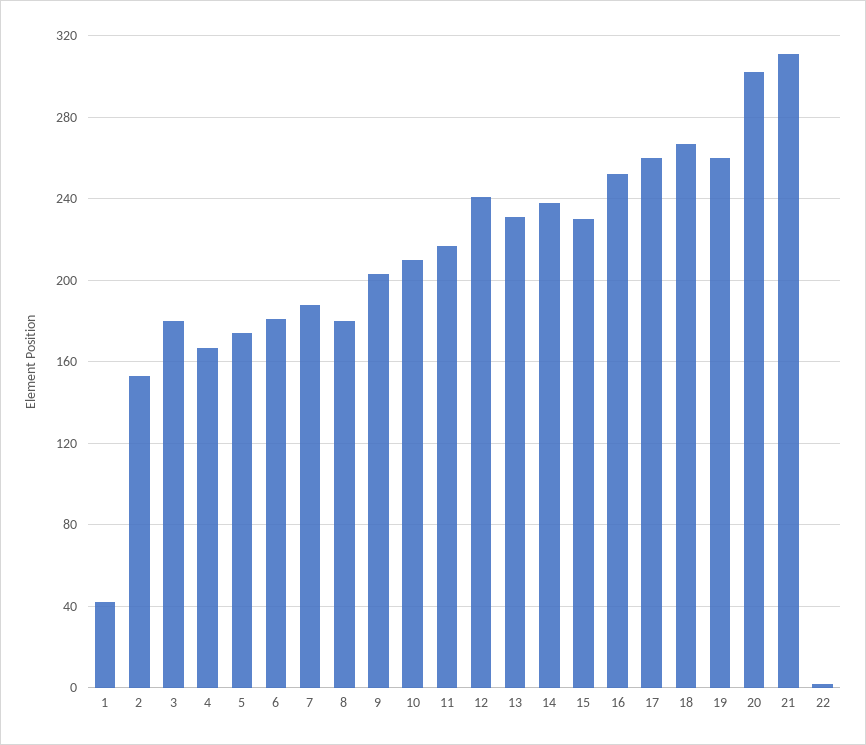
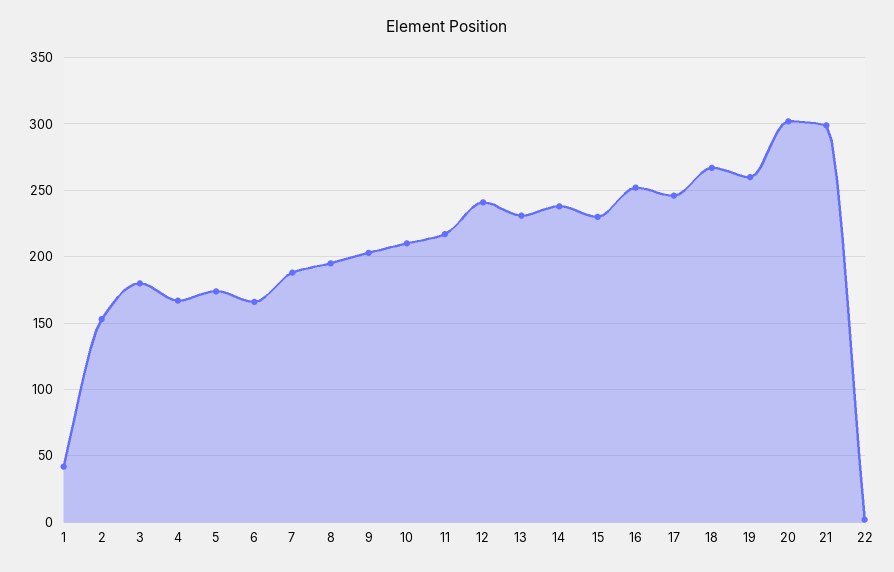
  {
    "1": 40,
    "2": 155,
    "3": 180,
    "4": 165,
    "5": 175,
-   "6": 180,
+   "6": 165,
    "7": 190,
-   "8": 180,
+   "8": 195,
    "9": 205,
    "10": 210,
    "11": 215,
    "12": 240,
    "13": 230,
    "14": 240,
    "15": 230,
    "16": 250,
-   "17": 260,
+   "17": 245,
    "18": 265,
    "19": 260,
    "20": 300,
-   "21": 310,
+   "21": 300,
    "22": 0
  }

